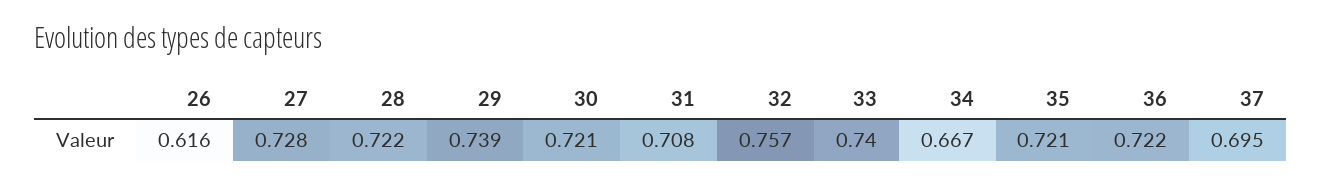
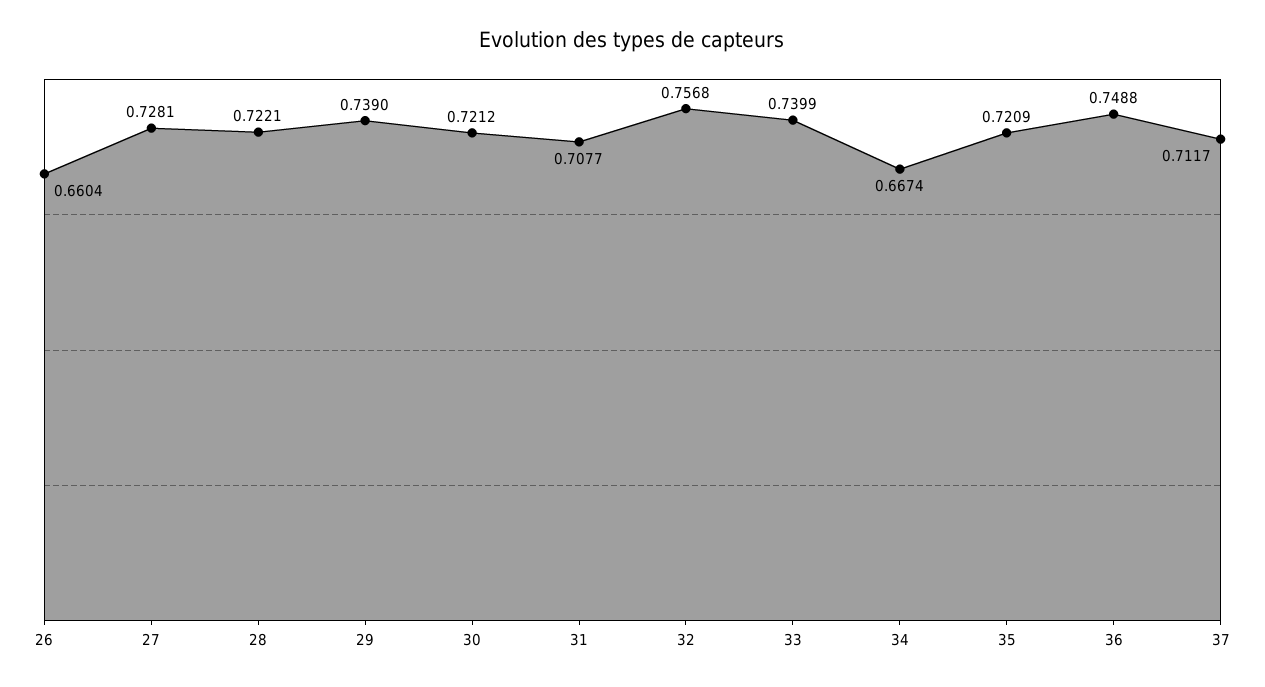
  {
-   "26": 0.616,
+   "26": 0.6604,
    "27": 0.7281,
    "28": 0.7221,
    "29": 0.739,
    "30": 0.7212,
    "31": 0.7077,
    "32": 0.7568,
    "33": 0.7399,
    "34": 0.6674,
    "35": 0.7209,
-   "36": 0.722,
+   "36": 0.7488,
-   "37": 0.695
+   "37": 0.7117
  }

